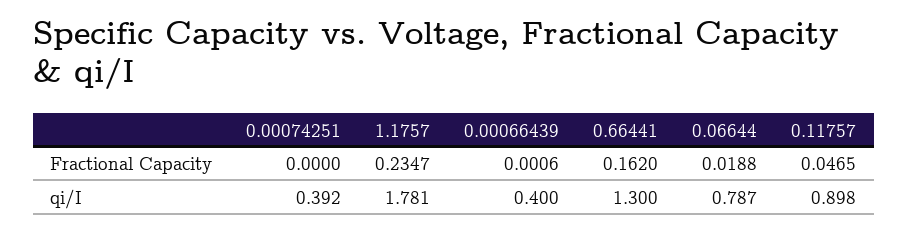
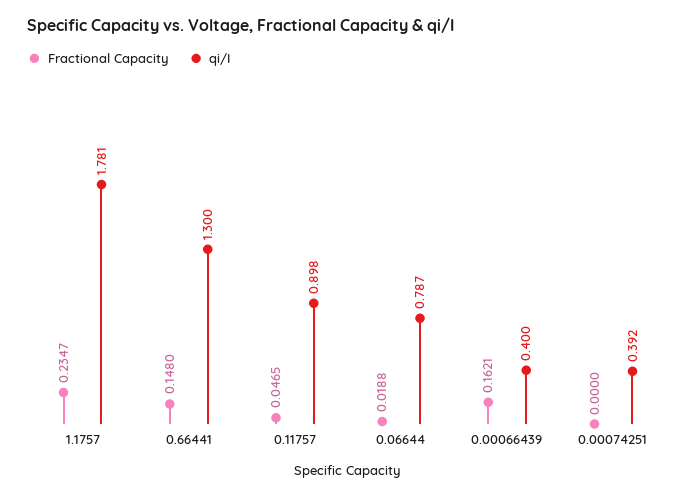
  {
    "Fractional Capacity": {
      "0.00074251": 0,
      "1.1757": 0.2347,
-     "0.00066439": 0.0006,
+     "0.00066439": 0.1621,
-     "0.66441": 0.162,
+     "0.66441": 0.148,
      "0.06644": 0.0188,
      "0.11757": 0.0465
    },
    "qi/I": {
      "0.00074251": 0.392,
      "1.1757": 1.781,
      "0.00066439": 0.4,
      "0.66441": 1.3,
      "0.06644": 0.787,
      "0.11757": 0.898
    }
  }

